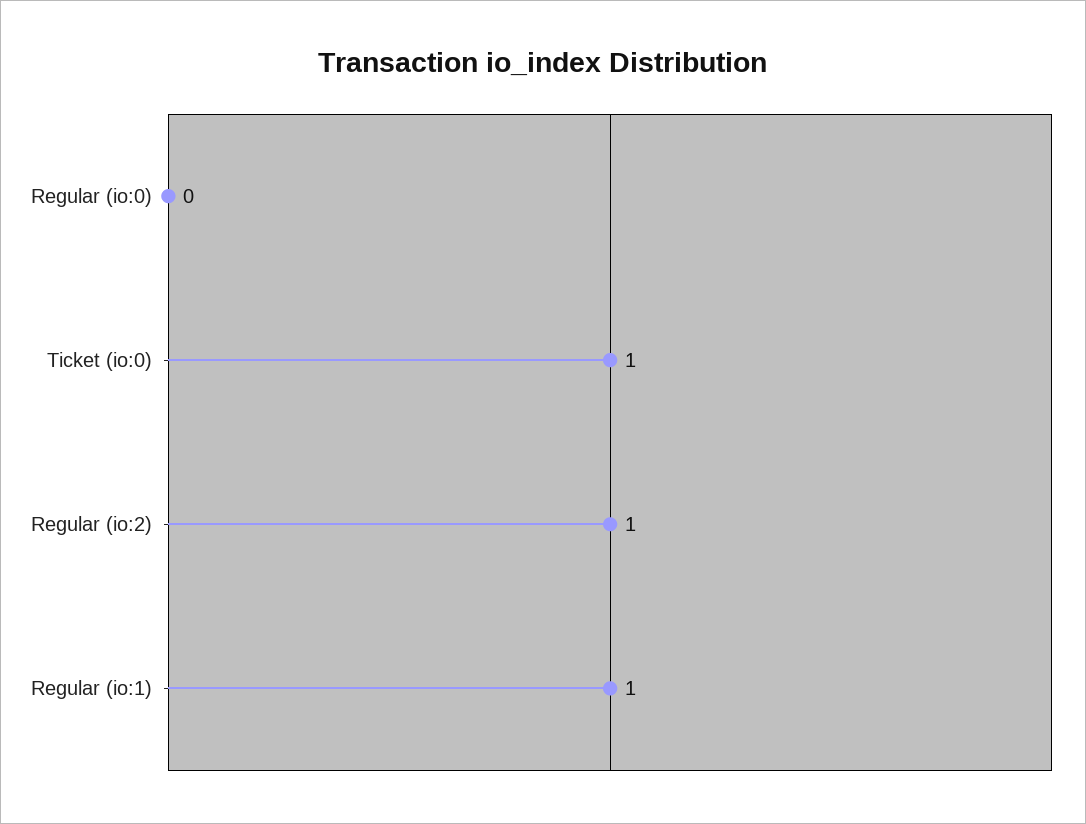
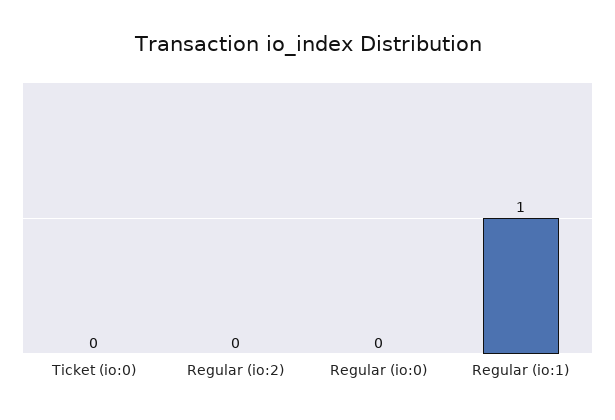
  {
    "Regular (io:0)": 0,
-   "Ticket (io:0)": 1,
+   "Ticket (io:0)": 0,
-   "Regular (io:2)": 1,
+   "Regular (io:2)": 0,
    "Regular (io:1)": 1
  }

